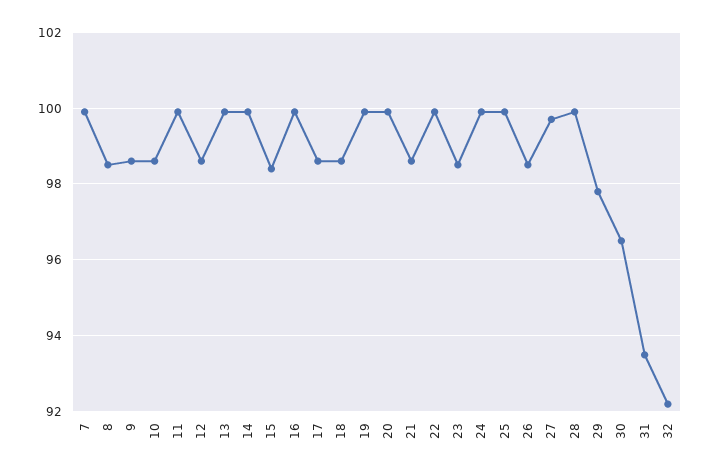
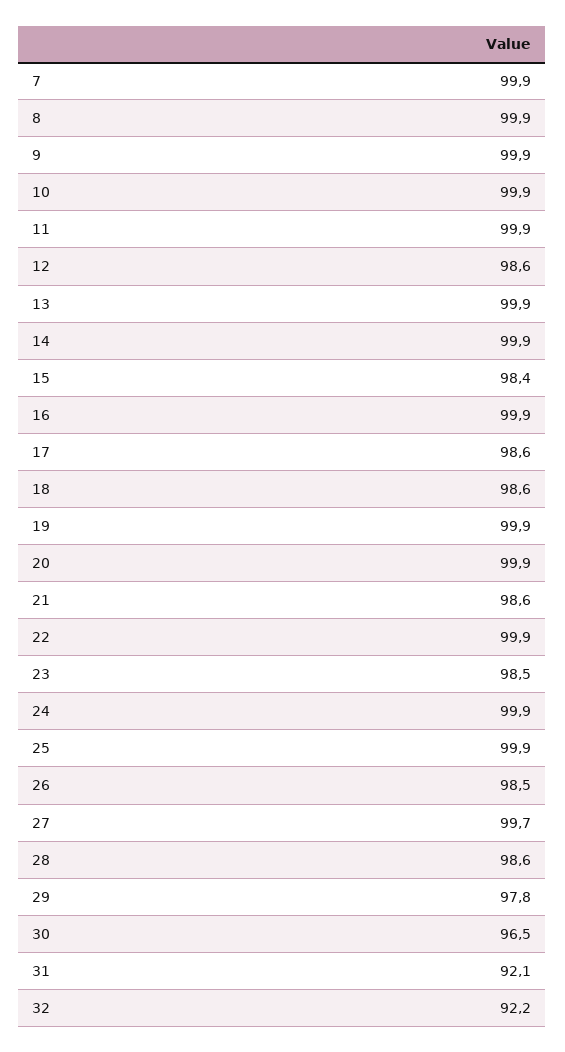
  {
    "7": 99.9,
-   "8": 98.5,
+   "8": 99.9,
-   "9": 98.5,
+   "9": 99.9,
-   "10": 98.5,
+   "10": 99.9,
    "11": 99.9,
    "12": 98.6,
    "13": 99.9,
    "14": 99.9,
    "15": 98.4,
    "16": 99.9,
    "17": 98.6,
    "18": 98.6,
    "19": 99.9,
    "20": 99.9,
    "21": 98.6,
    "22": 99.9,
    "23": 98.5,
    "24": 99.9,
    "25": 99.9,
    "26": 98.5,
    "27": 99.7,
-   "28": 100,
+   "28": 98.6,
    "29": 97.8,
    "30": 96.5,
-   "31": 93.5,
+   "31": 92.1,
    "32": 92.2
  }

